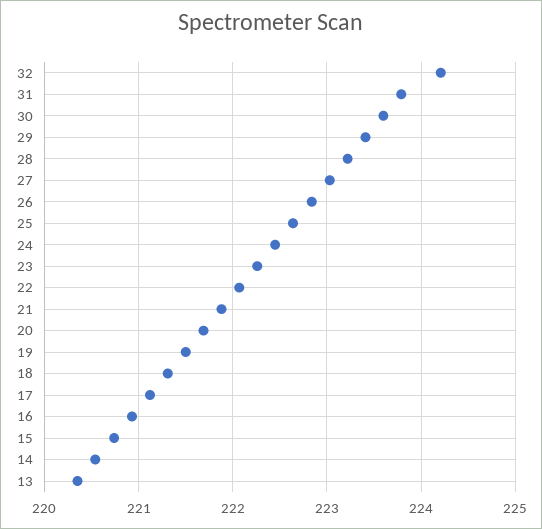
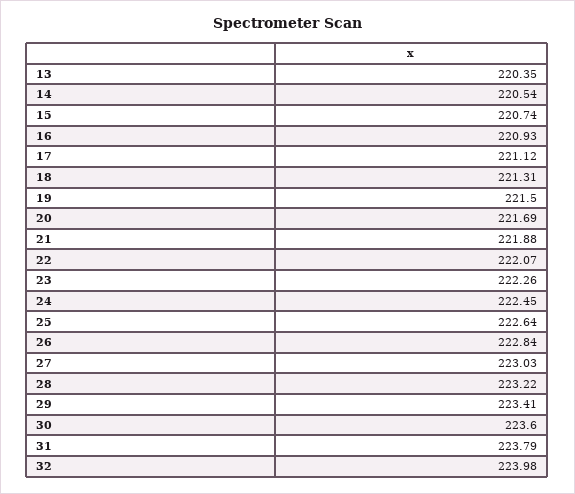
  {
-   "32": 224.2,
+   "32": 223.98,
    "31": 223.79,
    "30": 223.6,
    "29": 223.41,
    "28": 223.22,
    "27": 223.03,
    "26": 222.84,
    "25": 222.64,
    "24": 222.45,
    "23": 222.26,
    "22": 222.07,
    "21": 221.88,
    "20": 221.69,
    "19": 221.5,
    "18": 221.31,
    "17": 221.12,
    "16": 220.93,
    "15": 220.74,
    "14": 220.54,
    "13": 220.35
  }

